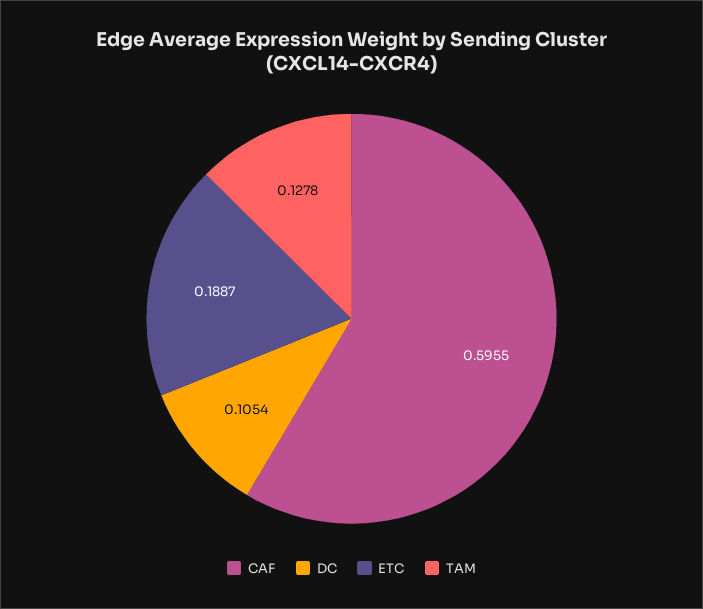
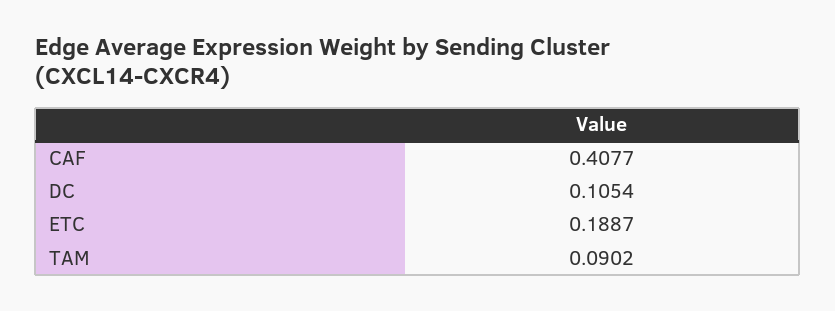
  {
-   "CAF": 0.5955,
+   "CAF": 0.4077,
    "DC": 0.1054,
    "ETC": 0.1887,
-   "TAM": 0.1278
+   "TAM": 0.0902
  }

